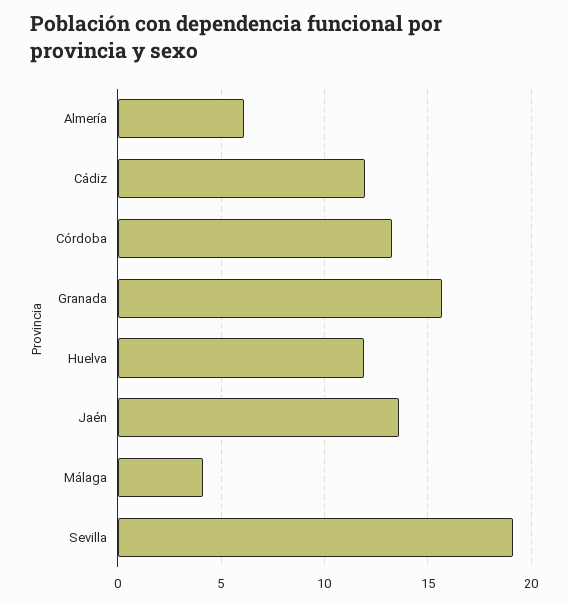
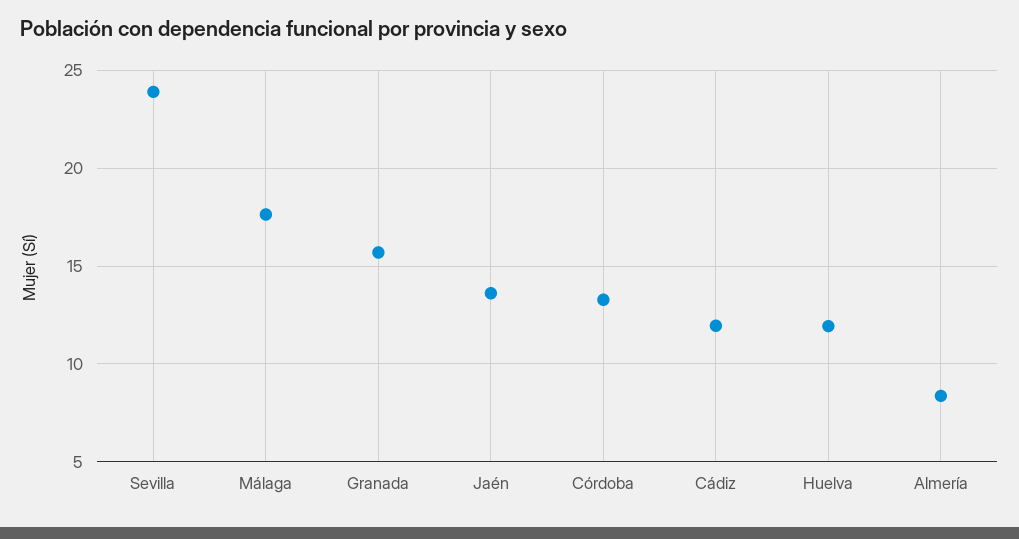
  {
-   "Almería": 6,
+   "Almería": 8.5,
    "Cádiz": 12,
    "Córdoba": 13.5,
    "Granada": 15.5,
    "Huelva": 12,
    "Jaén": 13.5,
-   "Málaga": 4,
+   "Málaga": 17.5,
-   "Sevilla": 19
+   "Sevilla": 24
  }

